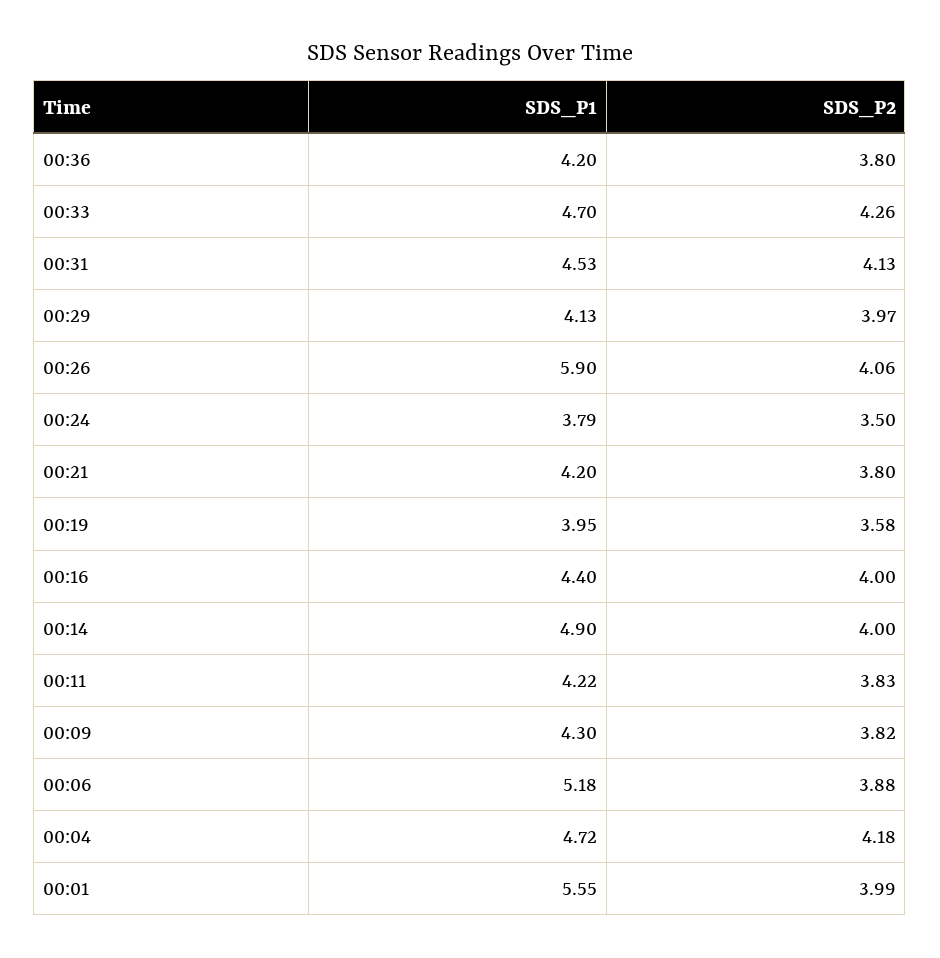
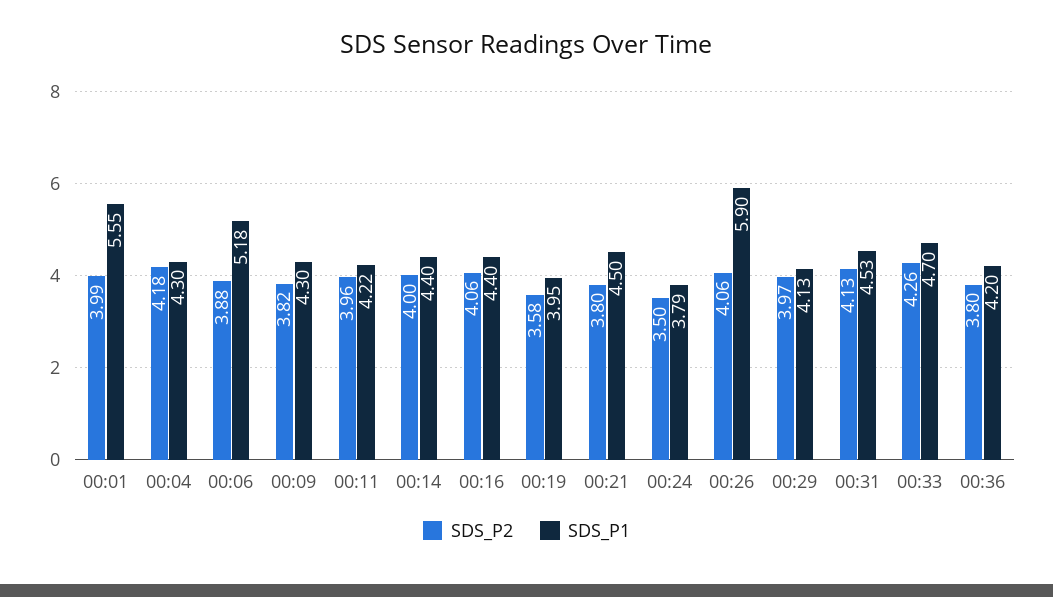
  {
    "SDS_P1": {
      "00:36": 4.2,
      "00:33": 4.7,
      "00:31": 4.53,
      "00:29": 4.13,
      "00:26": 5.9,
      "00:24": 3.79,
-     "00:21": 4.2,
+     "00:21": 4.5,
      "00:19": 3.95,
      "00:16": 4.4,
-     "00:14": 4.9,
+     "00:14": 4.4,
      "00:11": 4.22,
      "00:09": 4.3,
      "00:06": 5.18,
-     "00:04": 4.72,
+     "00:04": 4.3,
      "00:01": 5.55
    },
    "SDS_P2": {
      "00:36": 3.8,
      "00:33": 4.26,
      "00:31": 4.13,
      "00:29": 3.97,
      "00:26": 4.06,
      "00:24": 3.5,
      "00:21": 3.8,
      "00:19": 3.58,
-     "00:16": 4,
+     "00:16": 4.06,
      "00:14": 4,
-     "00:11": 3.83,
+     "00:11": 3.96,
      "00:09": 3.82,
      "00:06": 3.88,
      "00:04": 4.18,
      "00:01": 3.99
    }
  }

